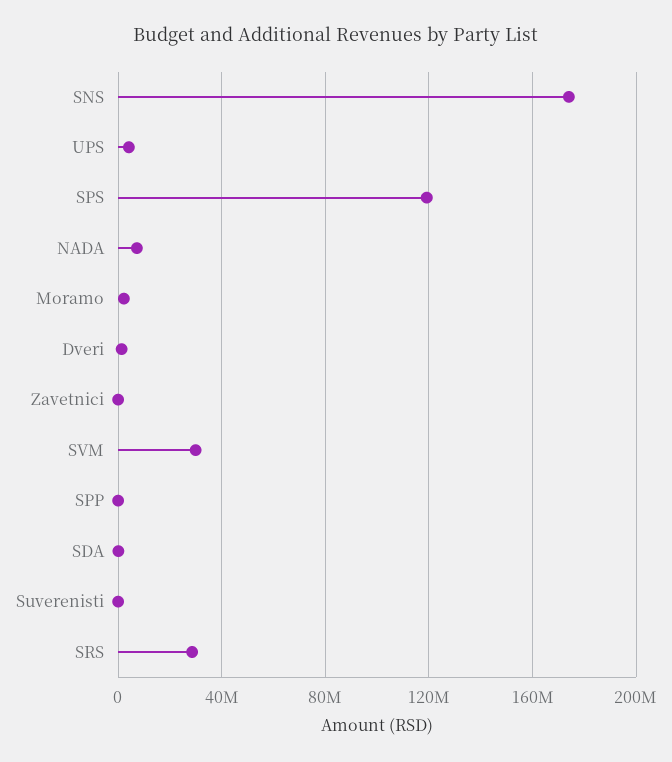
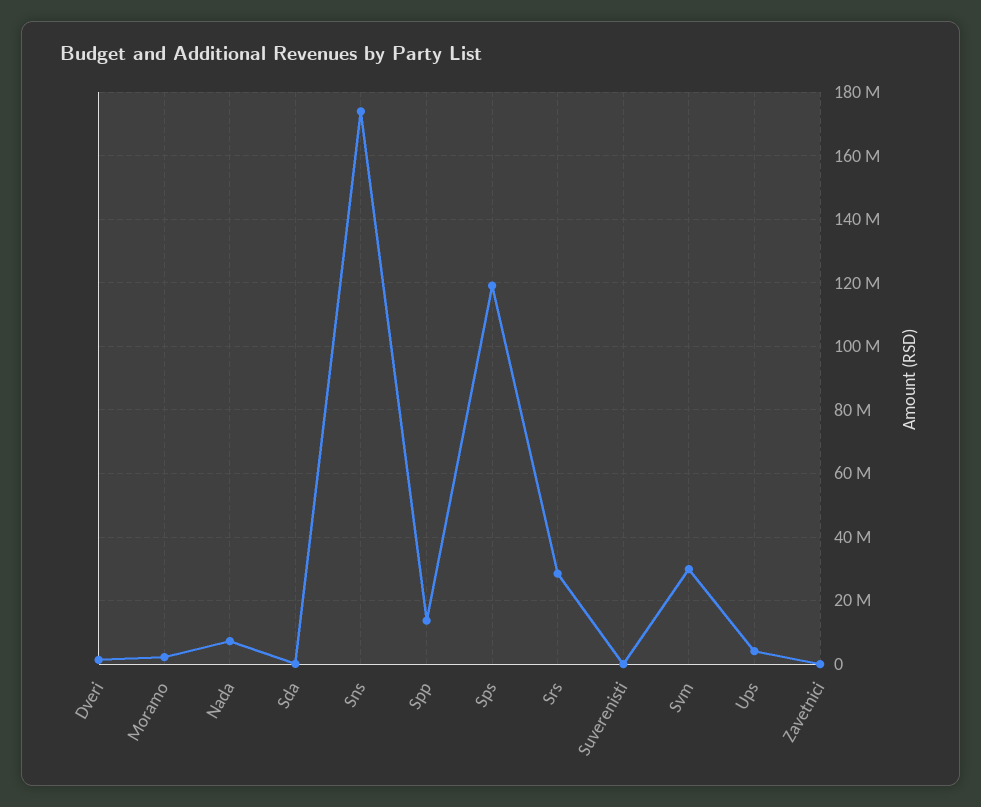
  {
    "SNS": 174000000,
    "UPS": 4000000,
    "SPS": 120000000,
    "NADA": 8000000,
    "Moramo": 2000000,
    "Dveri": 2000000,
    "Zavetnici": 0,
    "SVM": 30000000,
-   "SPP": 0,
+   "SPP": 14000000,
    "SDA": 0,
    "Suverenisti": 0,
    "SRS": 28000000
  }

